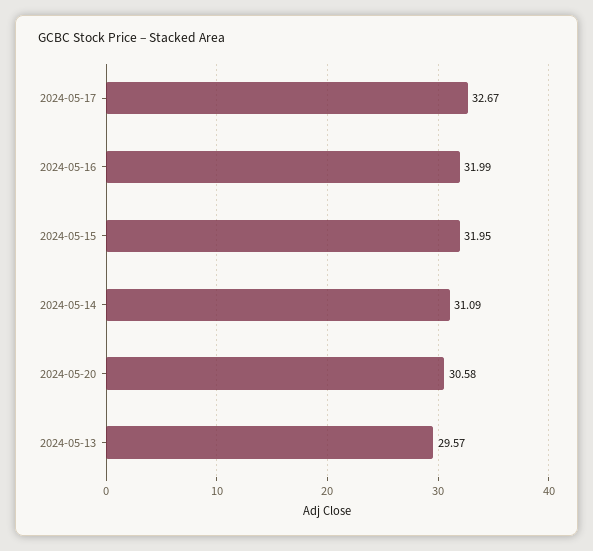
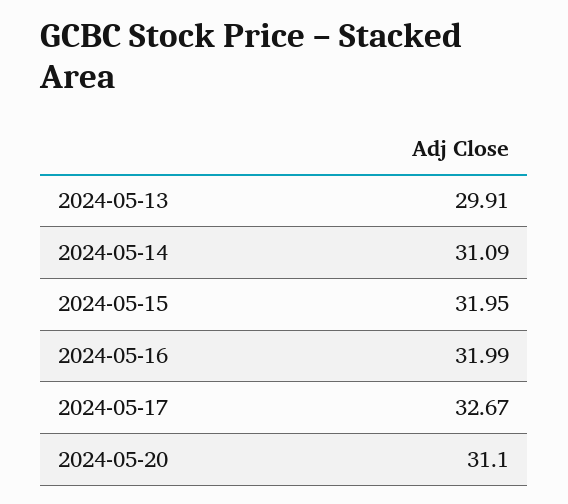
  {
    "2024-05-17": 32.67,
    "2024-05-16": 31.99,
    "2024-05-15": 31.95,
    "2024-05-14": 31.09,
-   "2024-05-20": 30.58,
+   "2024-05-20": 31.1,
-   "2024-05-13": 29.57
+   "2024-05-13": 29.91
  }

